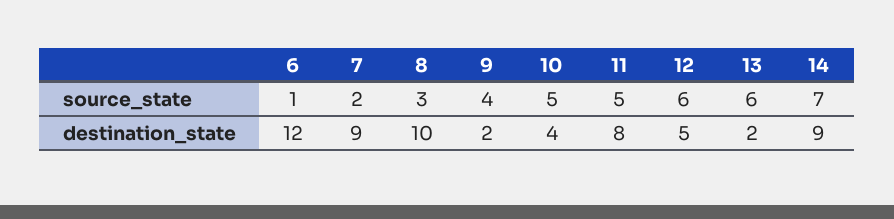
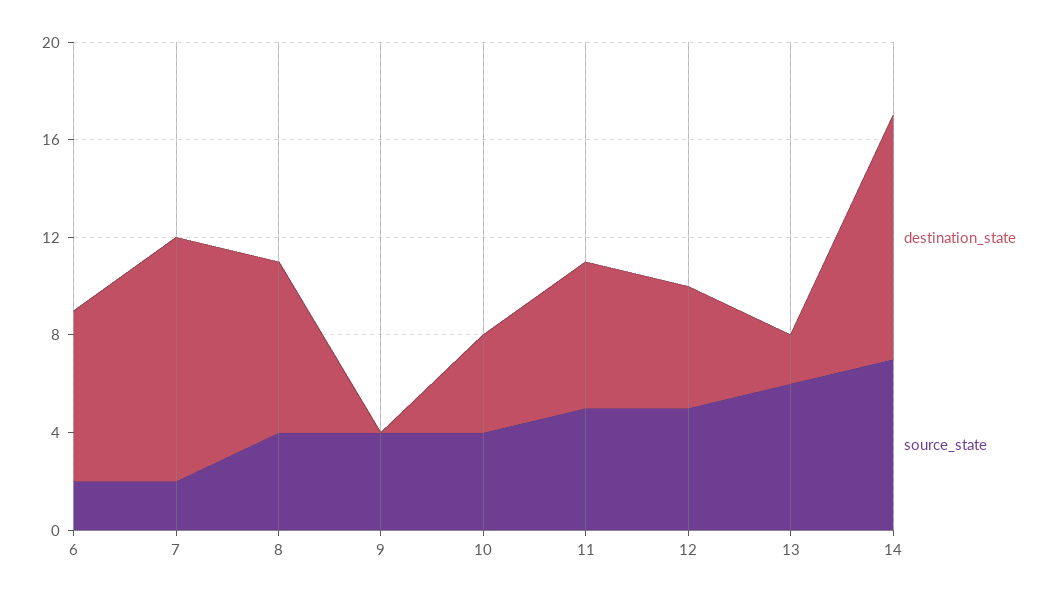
  {
    "source_state": {
-     "6": 1,
+     "6": 2,
      "7": 2,
-     "8": 3,
+     "8": 4,
      "9": 4,
-     "10": 5,
+     "10": 4,
      "11": 5,
-     "12": 6,
+     "12": 5,
      "13": 6,
      "14": 7
    },
    "destination_state": {
-     "6": 12,
+     "6": 7,
-     "7": 9,
+     "7": 10,
-     "8": 10,
+     "8": 7,
-     "9": 2,
+     "9": 0,
      "10": 4,
-     "11": 8,
+     "11": 6,
      "12": 5,
      "13": 2,
-     "14": 9
+     "14": 10
    }
  }

